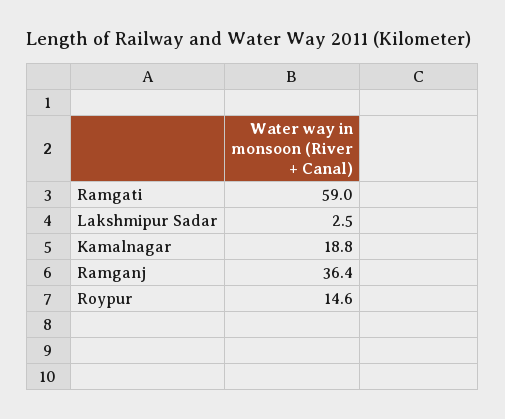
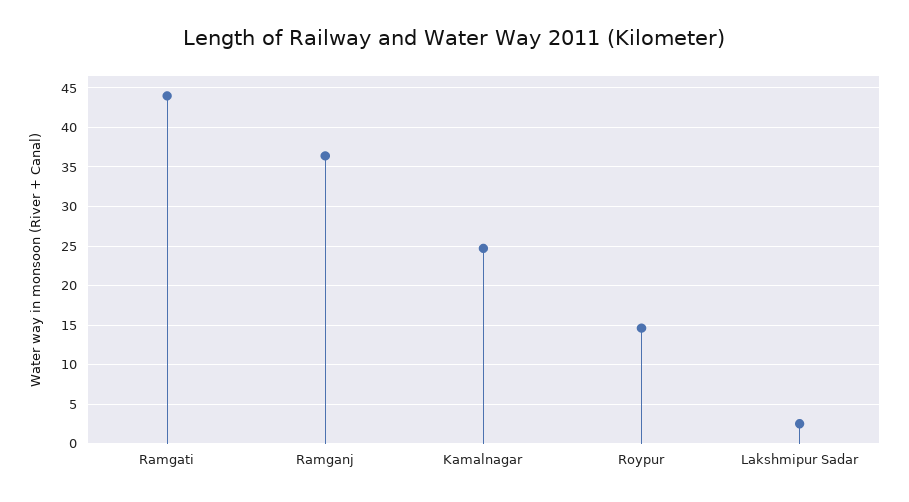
  {
-   "Ramgati": 59,
+   "Ramgati": 44,
    "Lakshmipur Sadar": 2.5,
-   "Kamalnagar": 18.8,
+   "Kamalnagar": 25,
    "Ramganj": 36.4,
    "Roypur": 14.6
  }

